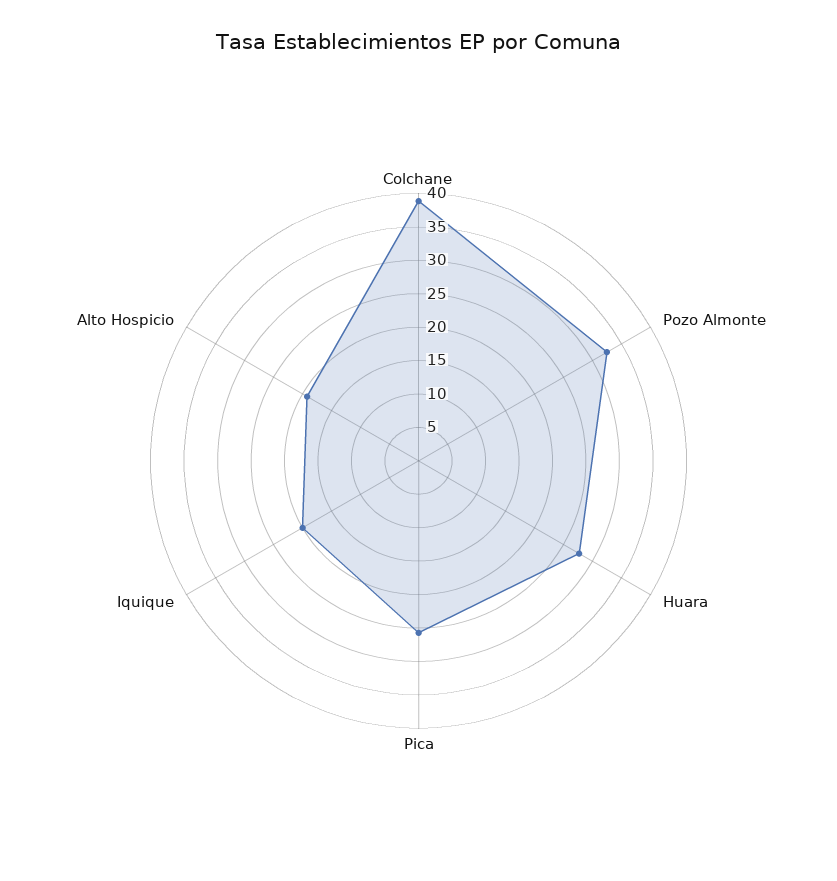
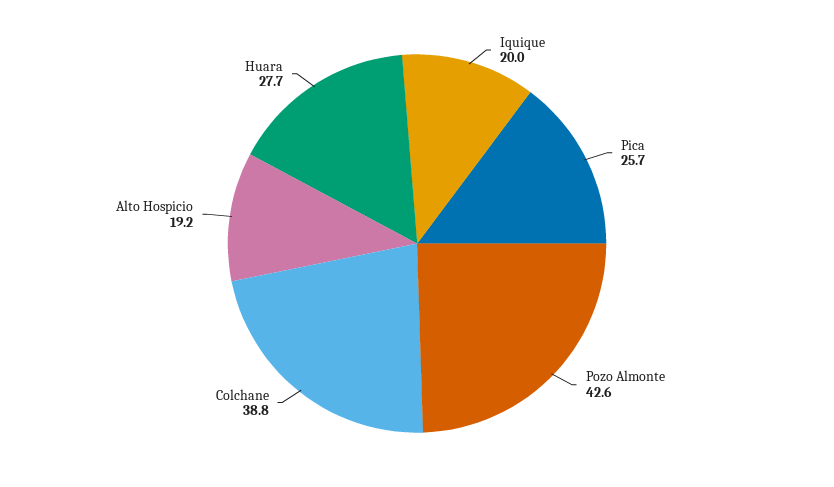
  {
    "Colchane": 38.8,
-   "Pozo Almonte": 32.5,
+   "Pozo Almonte": 42.6,
    "Huara": 27.7,
    "Pica": 25.7,
    "Iquique": 20,
    "Alto Hospicio": 19.2
  }

